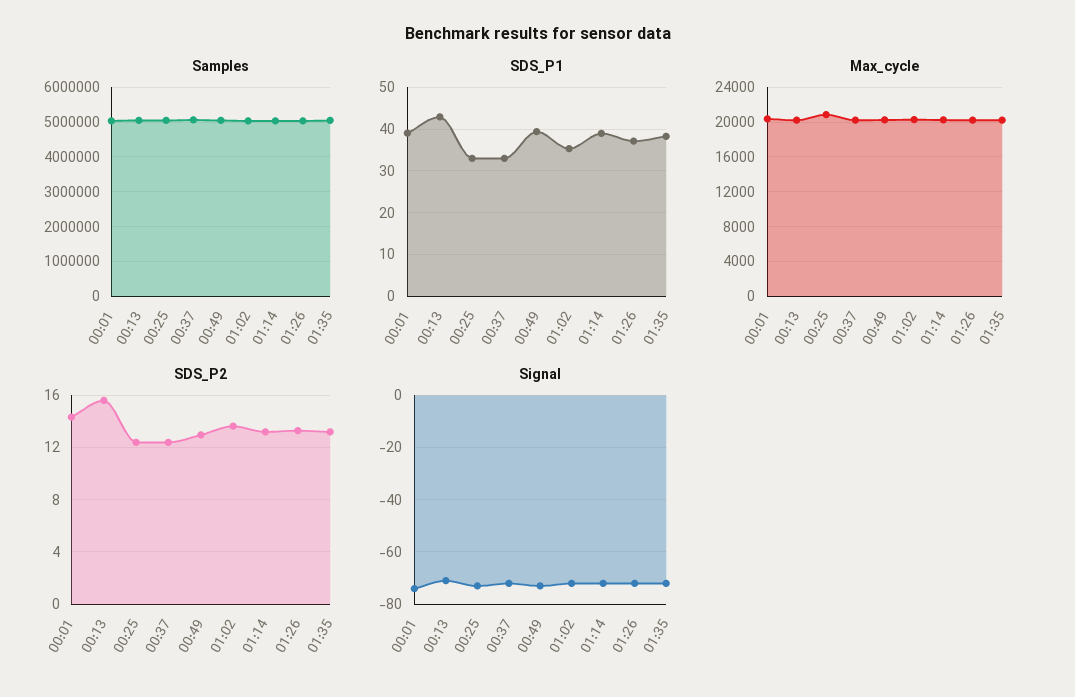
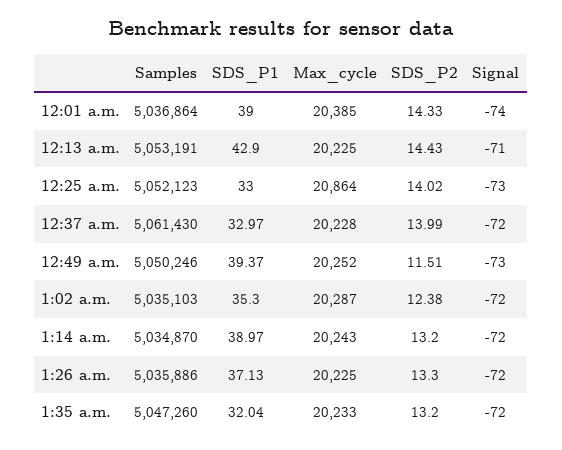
  {
    "Samples": {
      "00:01": 5036864,
      "00:13": 5053191,
      "00:25": 5052123,
      "00:37": 5061430,
      "00:49": 5050246,
      "01:02": 5035103,
      "01:14": 5034870,
      "01:26": 5035886,
      "01:35": 5047260
    },
    "SDS_P1": {
      "00:01": 39,
      "00:13": 42.9,
      "00:25": 33,
      "00:37": 32.97,
      "00:49": 39.37,
      "01:02": 35.3,
      "01:14": 38.97,
      "01:26": 37.13,
-     "01:35": 38
+     "01:35": 32.04
    },
    "Max_cycle": {
      "00:01": 20385,
      "00:13": 20225,
      "00:25": 20864,
      "00:37": 20228,
      "00:49": 20252,
      "01:02": 20287,
      "01:14": 20243,
      "01:26": 20225,
      "01:35": 20233
    },
    "SDS_P2": {
      "00:01": 14.33,
-     "00:13": 15.5,
+     "00:13": 14.43,
-     "00:25": 12.5,
+     "00:25": 14.02,
-     "00:37": 12.5,
+     "00:37": 13.99,
-     "00:49": 13,
+     "00:49": 11.51,
-     "01:02": 13.5,
+     "01:02": 12.38,
      "01:14": 13.2,
      "01:26": 13.3,
      "01:35": 13.2
    },
    "Signal": {
      "00:01": -74,
      "00:13": -71,
      "00:25": -73,
      "00:37": -72,
      "00:49": -73,
      "01:02": -72,
      "01:14": -72,
      "01:26": -72,
      "01:35": -72
    }
  }

